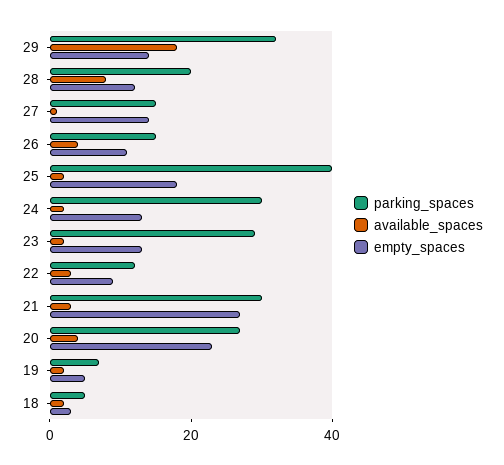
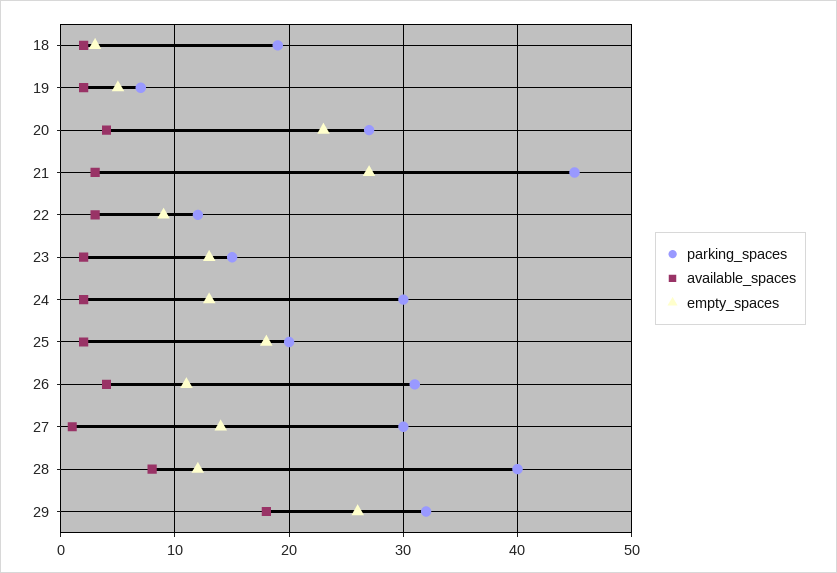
  {
    "parking_spaces": {
      "29": 32,
-     "28": 20,
+     "28": 40,
-     "27": 15,
+     "27": 30,
-     "26": 15,
+     "26": 31,
-     "25": 40,
+     "25": 20,
      "24": 30,
-     "23": 30,
+     "23": 15,
      "22": 12,
-     "21": 30,
+     "21": 45,
      "20": 27,
      "19": 7,
-     "18": 5
+     "18": 19
    },
    "available_spaces": {
      "29": 18,
      "28": 8,
      "27": 1,
      "26": 4,
      "25": 2,
      "24": 2,
      "23": 2,
      "22": 3,
      "21": 3,
      "20": 4,
      "19": 2,
      "18": 2
    },
    "empty_spaces": {
-     "29": 15,
+     "29": 26,
      "28": 12,
      "27": 14,
      "26": 11,
      "25": 18,
      "24": 13,
      "23": 13,
      "22": 9,
      "21": 27,
      "20": 23,
      "19": 5,
      "18": 3
    }
  }

